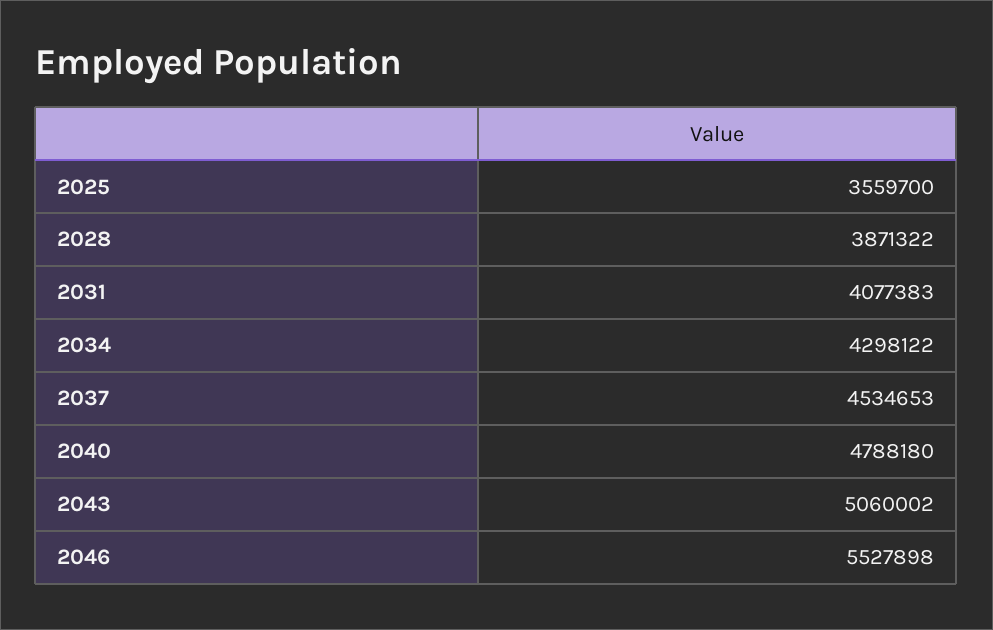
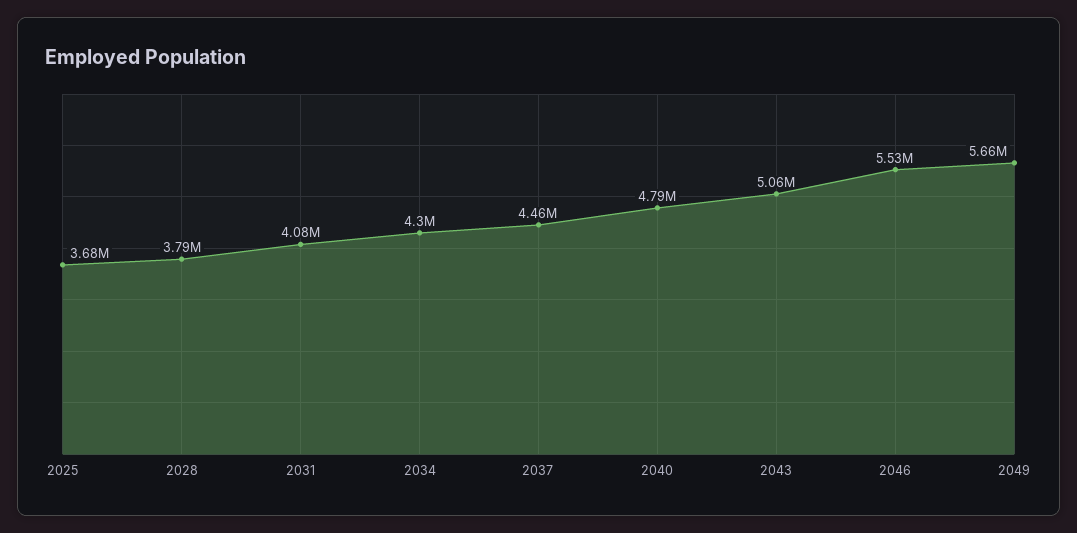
  {
-   "2025": 3559700,
+   "2025": 3680000,
-   "2028": 3871322,
+   "2028": 3790000,
    "2031": 4077383,
    "2034": 4298122,
-   "2037": 4534653,
+   "2037": 4460000,
    "2040": 4788180,
    "2043": 5060002,
-   "2046": 5527898
+   "2046": 5527898,
+   "2049": 5660000
  }

